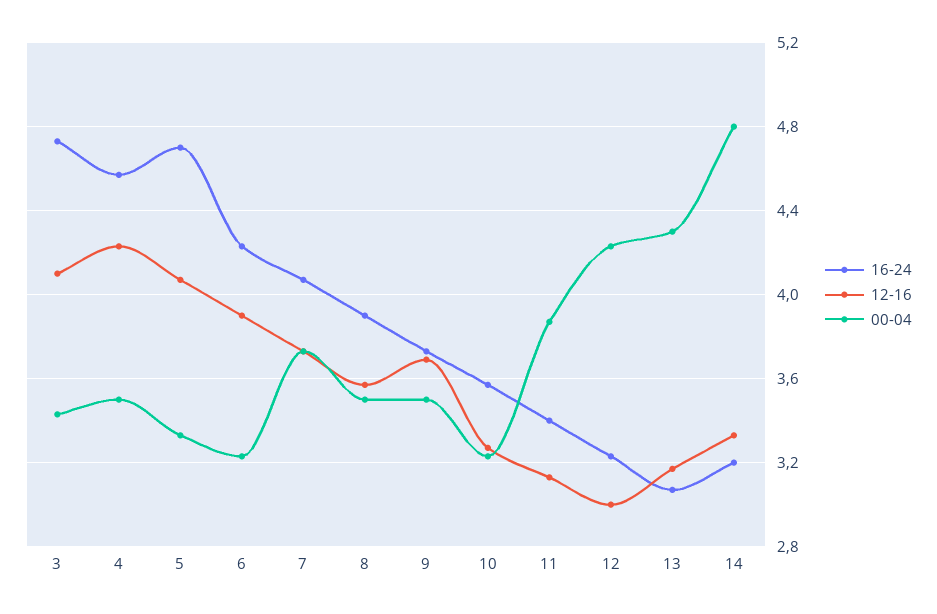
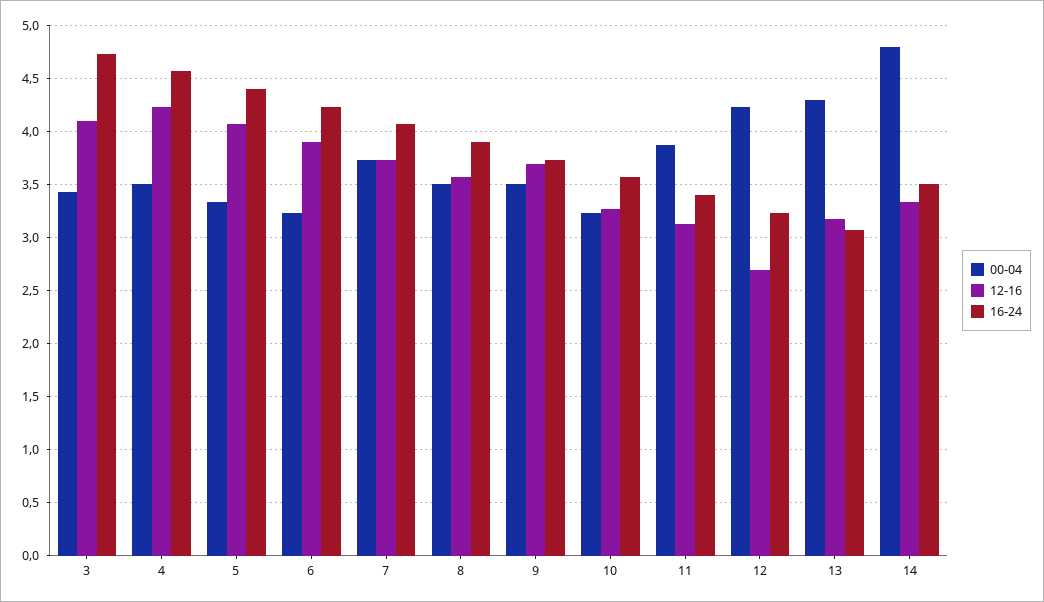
  {
    "16-24": {
      "3": 4.75,
      "4": 4.55,
-     "5": 4.7,
+     "5": 4.4,
      "6": 4.25,
      "7": 4.05,
      "8": 3.9,
      "9": 3.75,
      "10": 3.55,
      "11": 3.4,
      "12": 3.25,
      "13": 3.05,
-     "14": 3.2
+     "14": 3.5
    },
    "12-16": {
      "3": 4.1,
      "4": 4.25,
      "5": 4.05,
      "6": 3.9,
      "7": 3.75,
      "8": 3.55,
      "9": 3.7,
      "10": 3.25,
      "11": 3.15,
-     "12": 3,
+     "12": 2.7,
      "13": 3.15,
      "14": 3.35
    },
    "00-04": {
      "3": 3.45,
      "4": 3.5,
      "5": 3.35,
      "6": 3.25,
      "7": 3.75,
      "8": 3.5,
      "9": 3.5,
      "10": 3.25,
      "11": 3.85,
      "12": 4.25,
      "13": 4.3,
      "14": 4.8
    }
  }

